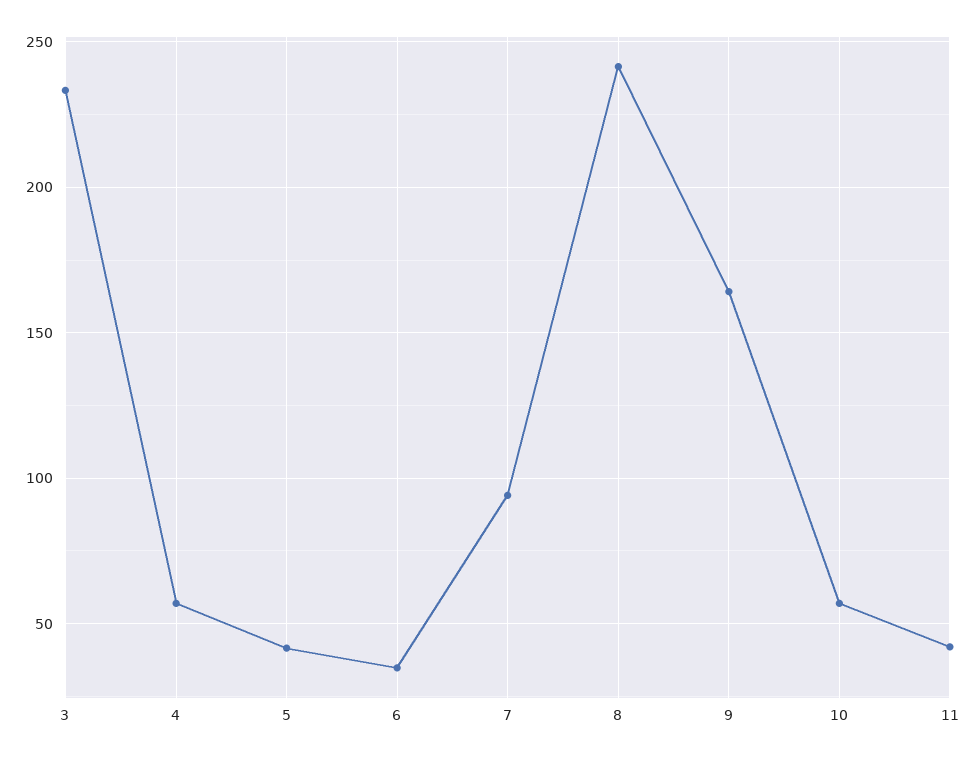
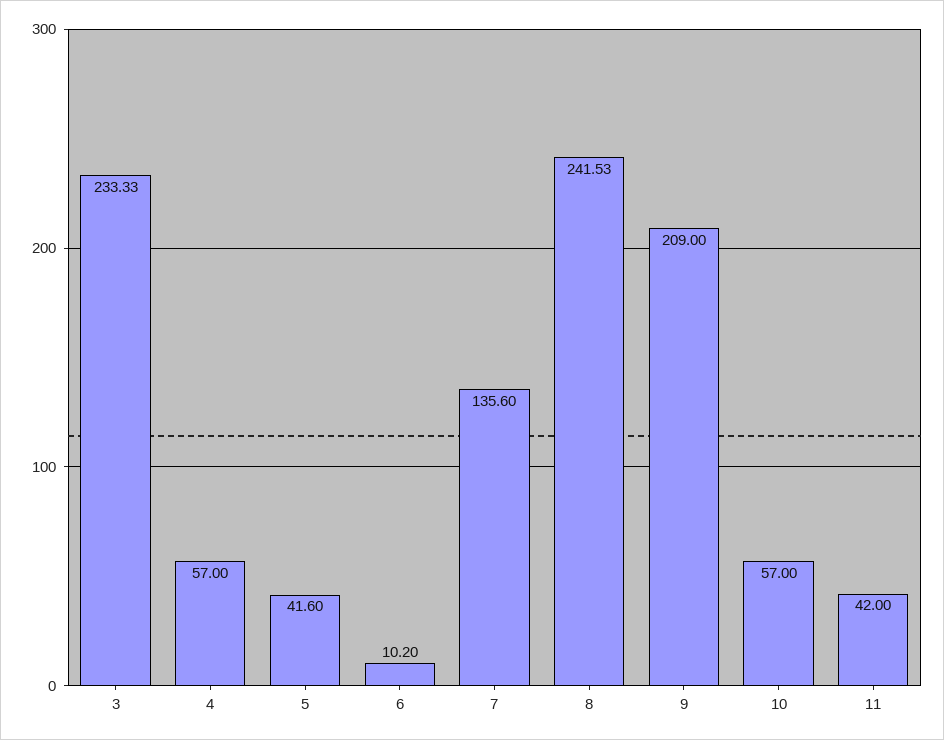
  {
    "3": 233.33,
    "4": 57,
    "5": 41.6,
-   "6": 35,
+   "6": 10.2,
-   "7": 95,
+   "7": 135.6,
    "8": 241.53,
-   "9": 165,
+   "9": 209,
    "10": 57,
    "11": 42
  }

